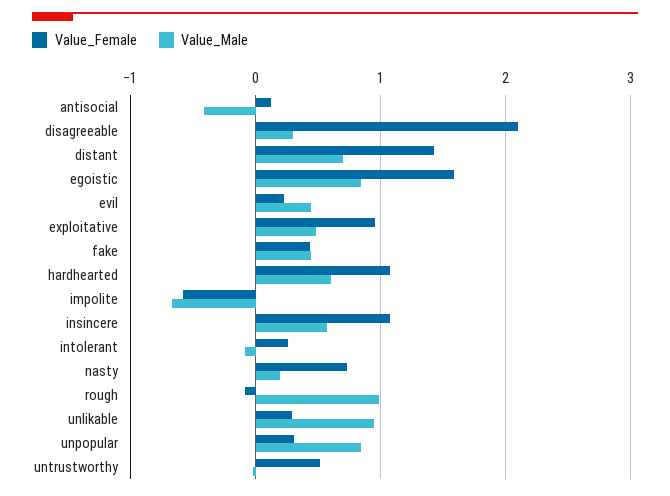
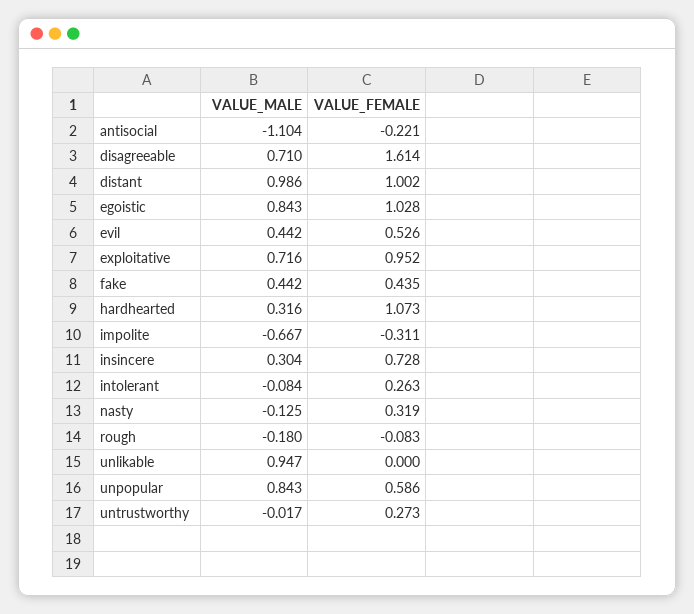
  {
    "Value_Female": {
-     "antisocial": 0.1,
+     "antisocial": -0.221,
-     "disagreeable": 2.1,
+     "disagreeable": 1.614,
-     "distant": 1.4,
+     "distant": 1.002,
-     "egoistic": 1.6,
+     "egoistic": 1.028,
-     "evil": 0.2,
+     "evil": 0.526,
      "exploitative": 0.952,
      "fake": 0.435,
      "hardhearted": 1.073,
-     "impolite": -0.6,
+     "impolite": -0.311,
-     "insincere": 1.1,
+     "insincere": 0.728,
      "intolerant": 0.263,
-     "nasty": 0.7,
+     "nasty": 0.319,
      "rough": -0.083,
-     "unlikable": 0.3,
+     "unlikable": 0,
-     "unpopular": 0.3,
+     "unpopular": 0.586,
-     "untrustworthy": 0.5
+     "untrustworthy": 0.273
    },
    "Value_Male": {
-     "antisocial": -0.4,
+     "antisocial": -1.104,
-     "disagreeable": 0.3,
+     "disagreeable": 0.71,
-     "distant": 0.7,
+     "distant": 0.986,
      "egoistic": 0.843,
      "evil": 0.442,
-     "exploitative": 0.5,
+     "exploitative": 0.716,
      "fake": 0.442,
-     "hardhearted": 0.6,
+     "hardhearted": 0.316,
      "impolite": -0.667,
-     "insincere": 0.6,
+     "insincere": 0.304,
      "intolerant": -0.084,
-     "nasty": 0.2,
+     "nasty": -0.125,
-     "rough": 1,
+     "rough": -0.18,
      "unlikable": 0.947,
      "unpopular": 0.843,
      "untrustworthy": -0.017
    }
  }

